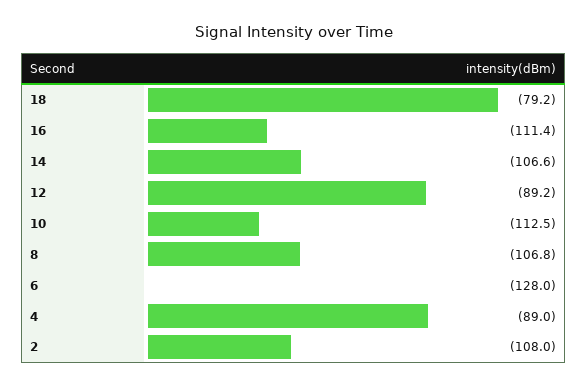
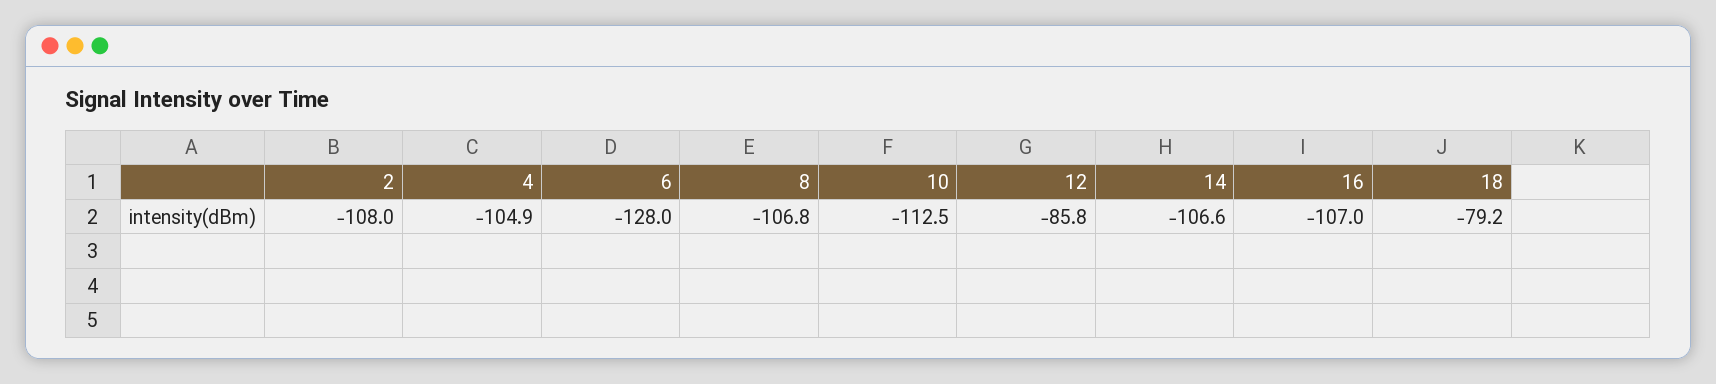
  {
    "18": -79.2,
-   "16": -111.4,
+   "16": -107,
    "14": -106.6,
-   "12": -89.2,
+   "12": -85.8,
    "10": -112.5,
    "8": -106.8,
    "6": -128,
-   "4": -89,
+   "4": -104.9,
    "2": -108
  }

